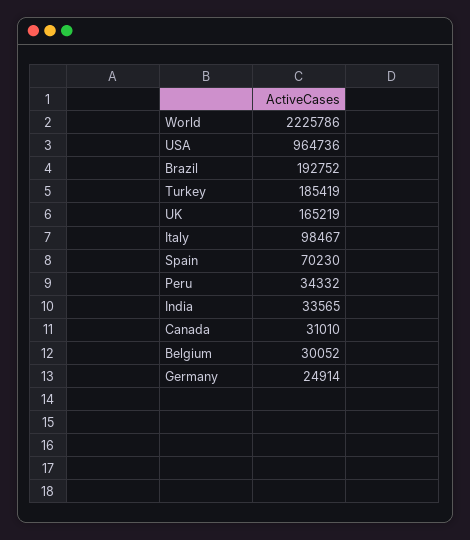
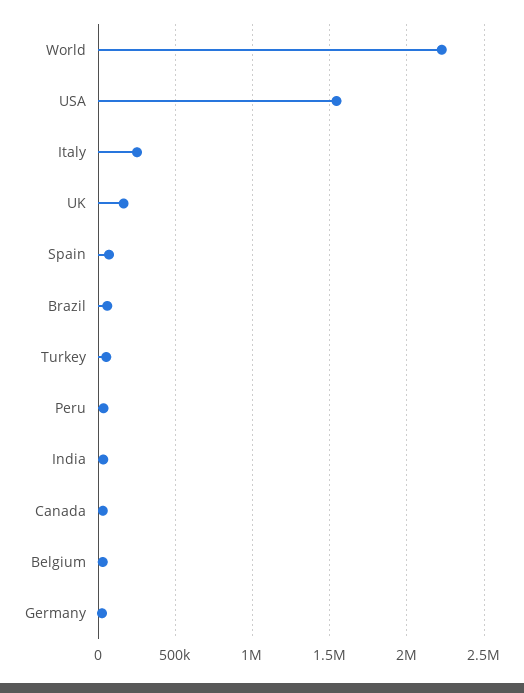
  {
    "World": 2225786,
-   "USA": 964736,
+   "USA": 1550000,
-   "Brazil": 192752,
+   "Brazil": 50000,
-   "Turkey": 185419,
+   "Turkey": 50000,
    "UK": 165219,
-   "Italy": 98467,
+   "Italy": 250000,
    "Spain": 70230,
    "Peru": 34332,
    "India": 33565,
    "Canada": 31010,
    "Belgium": 30052,
    "Germany": 24914
  }

